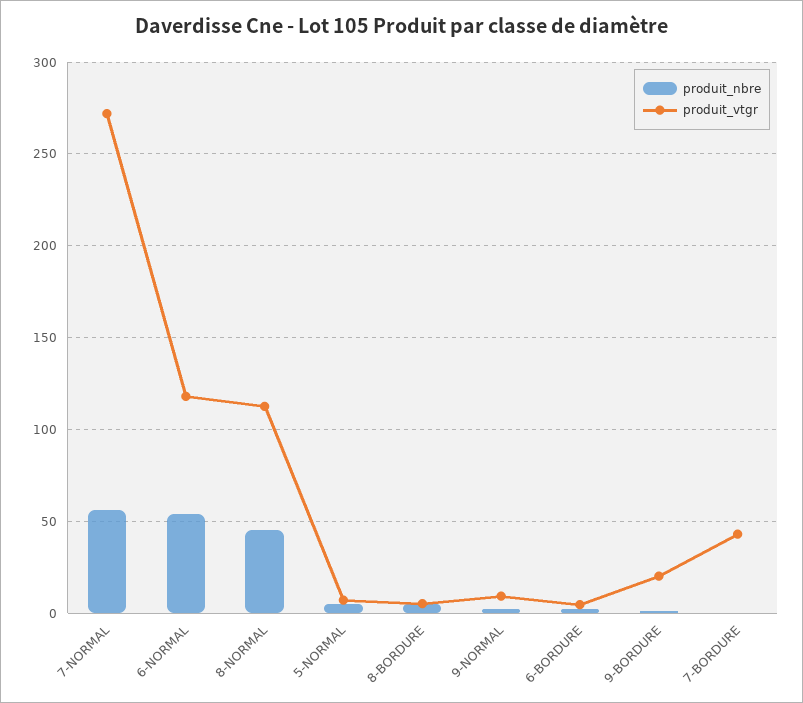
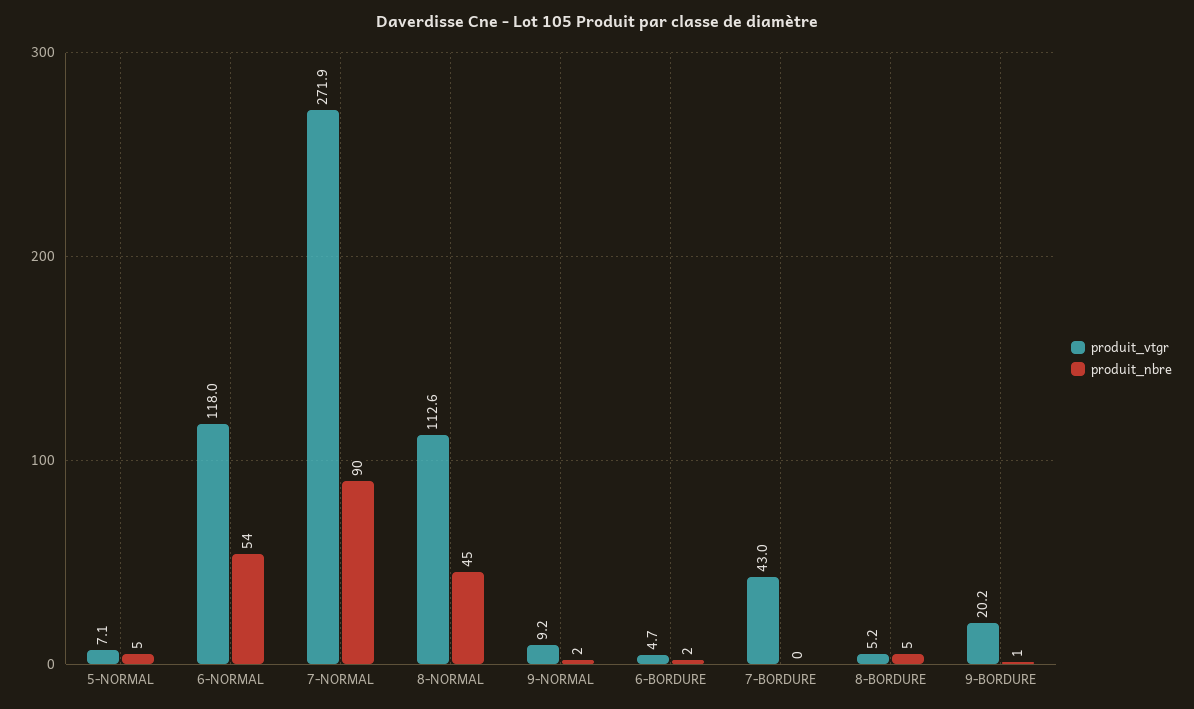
  {
    "produit_nbre": {
-     "7-NORMAL": 55,
+     "7-NORMAL": 90,
      "6-NORMAL": 54,
      "8-NORMAL": 45,
      "5-NORMAL": 5,
      "8-BORDURE": 5,
      "9-NORMAL": 2,
      "6-BORDURE": 2,
      "9-BORDURE": 1,
      "7-BORDURE": 0
    },
    "produit_vtgr": {
      "7-NORMAL": 271.9,
      "6-NORMAL": 118,
      "8-NORMAL": 112.6,
      "5-NORMAL": 7.1,
      "8-BORDURE": 5.2,
      "9-NORMAL": 9.2,
      "6-BORDURE": 4.7,
      "9-BORDURE": 20.2,
      "7-BORDURE": 43
    }
  }

